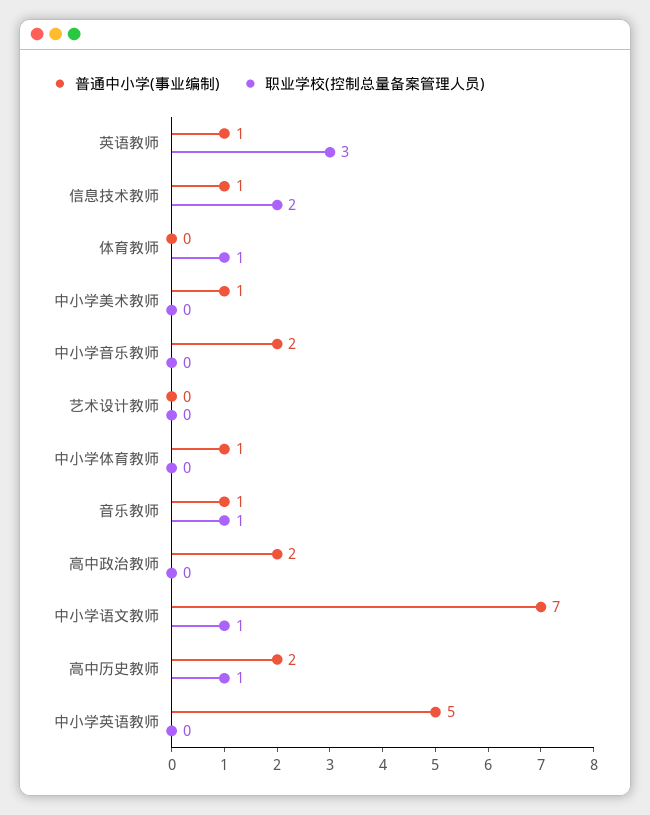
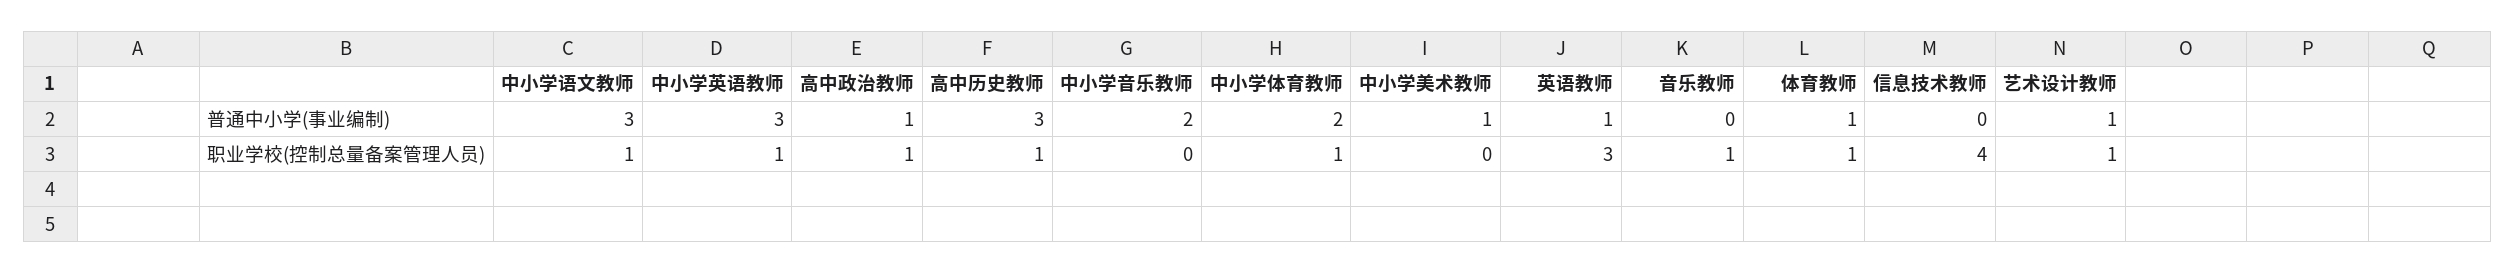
  {
    "普通中小学(事业编制)": {
      "英语教师": 1,
-     "信息技术教师": 1,
+     "信息技术教师": 0,
-     "体育教师": 0,
+     "体育教师": 1,
      "中小学美术教师": 1,
      "中小学音乐教师": 2,
-     "艺术设计教师": 0,
+     "艺术设计教师": 1,
-     "中小学体育教师": 1,
+     "中小学体育教师": 2,
-     "音乐教师": 1,
+     "音乐教师": 0,
-     "高中政治教师": 2,
+     "高中政治教师": 1,
-     "中小学语文教师": 7,
+     "中小学语文教师": 3,
-     "高中历史教师": 2,
+     "高中历史教师": 3,
-     "中小学英语教师": 5
+     "中小学英语教师": 3
    },
    "职业学校(控制总量备案管理人员)": {
      "英语教师": 3,
-     "信息技术教师": 2,
+     "信息技术教师": 4,
      "体育教师": 1,
      "中小学美术教师": 0,
      "中小学音乐教师": 0,
-     "艺术设计教师": 0,
+     "艺术设计教师": 1,
-     "中小学体育教师": 0,
+     "中小学体育教师": 1,
      "音乐教师": 1,
-     "高中政治教师": 0,
+     "高中政治教师": 1,
      "中小学语文教师": 1,
      "高中历史教师": 1,
-     "中小学英语教师": 0
+     "中小学英语教师": 1
    }
  }

